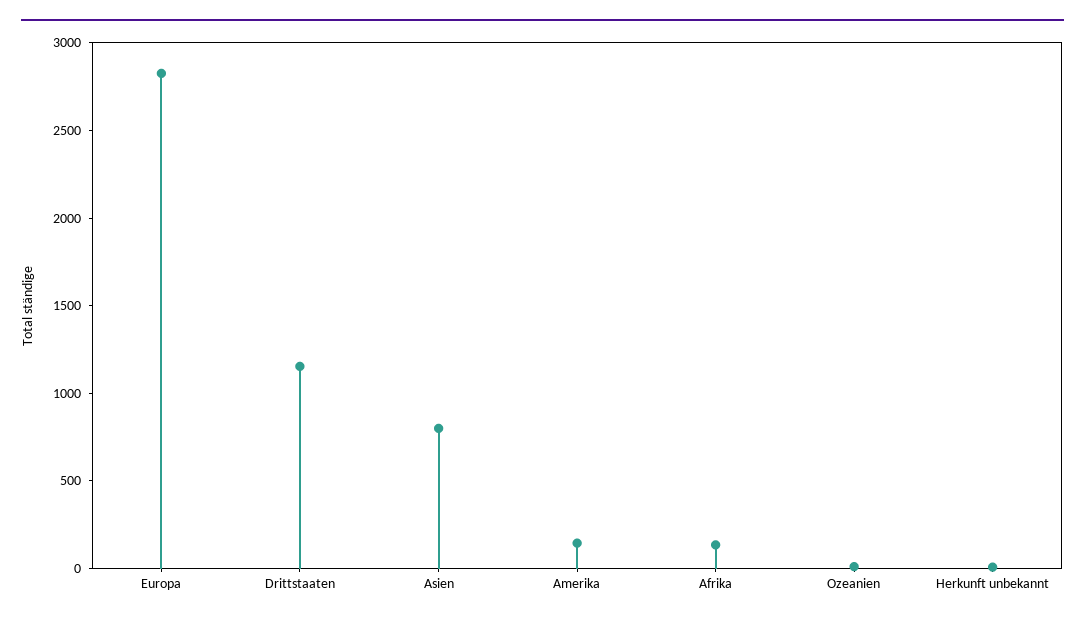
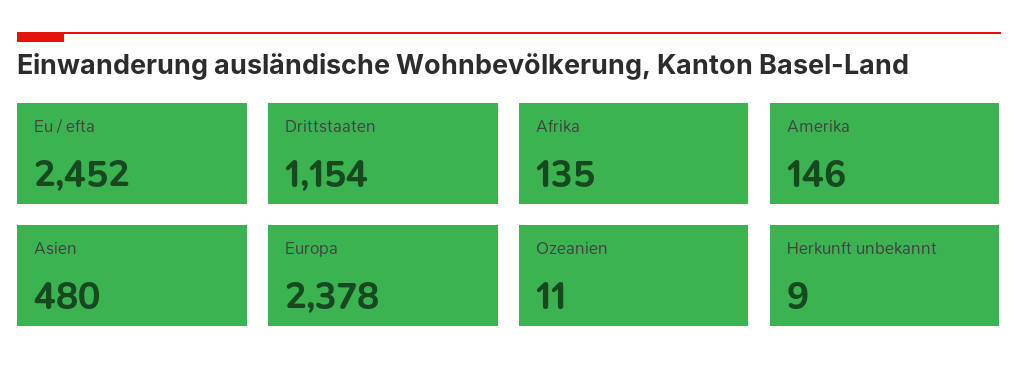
  {
-   "Europa": 2800,
+   "Europa": 2378,
    "Drittstaaten": 1154,
-   "Asien": 800,
+   "Asien": 480,
    "Amerika": 146,
    "Afrika": 135,
    "Ozeanien": 11,
-   "Herkunft unbekannt": 9
+   "Herkunft unbekannt": 9,
+   "Eu / efta": 2452
  }

